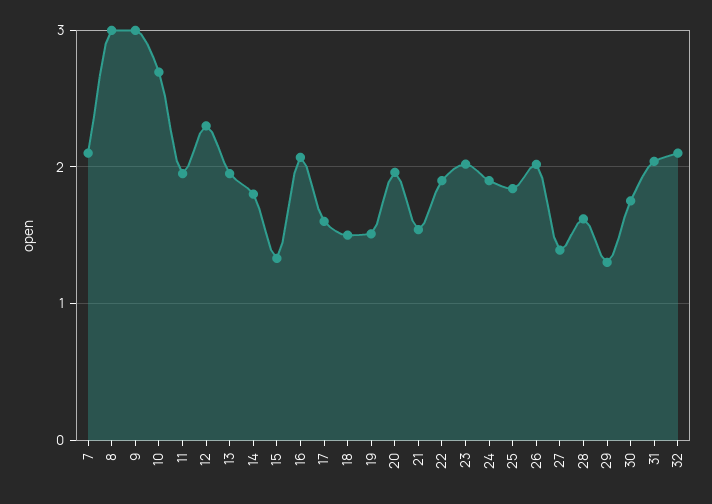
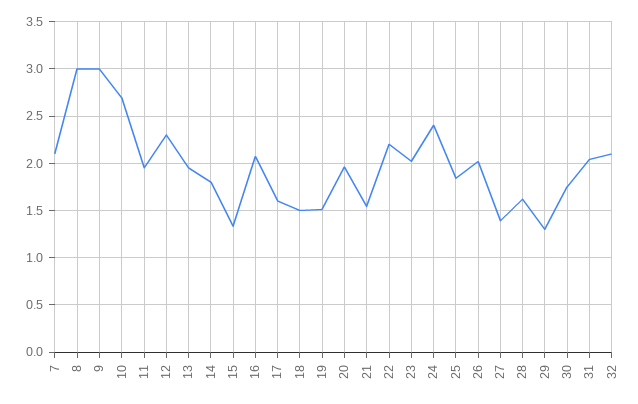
  {
    "7": 2.1,
    "8": 3,
    "9": 3,
    "10": 2.7,
    "11": 2,
    "12": 2.3,
    "13": 2,
    "14": 1.8,
    "15": 1.3,
    "16": 2.1,
    "17": 1.6,
    "18": 1.5,
    "19": 1.5,
    "20": 2,
    "21": 1.5,
-   "22": 1.9,
+   "22": 2.2,
    "23": 2,
-   "24": 1.9,
+   "24": 2.4,
    "25": 1.8,
    "26": 2,
    "27": 1.4,
    "28": 1.6,
    "29": 1.3,
    "30": 1.8,
    "31": 2,
    "32": 2.1
  }

